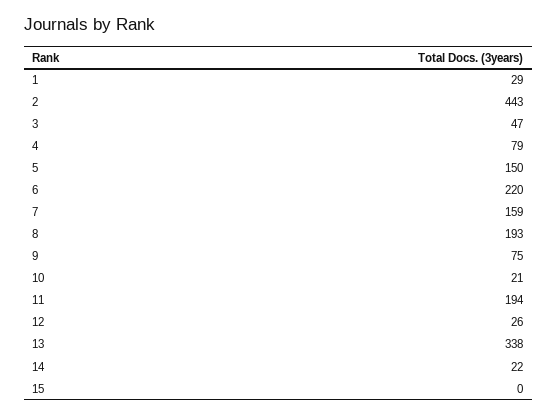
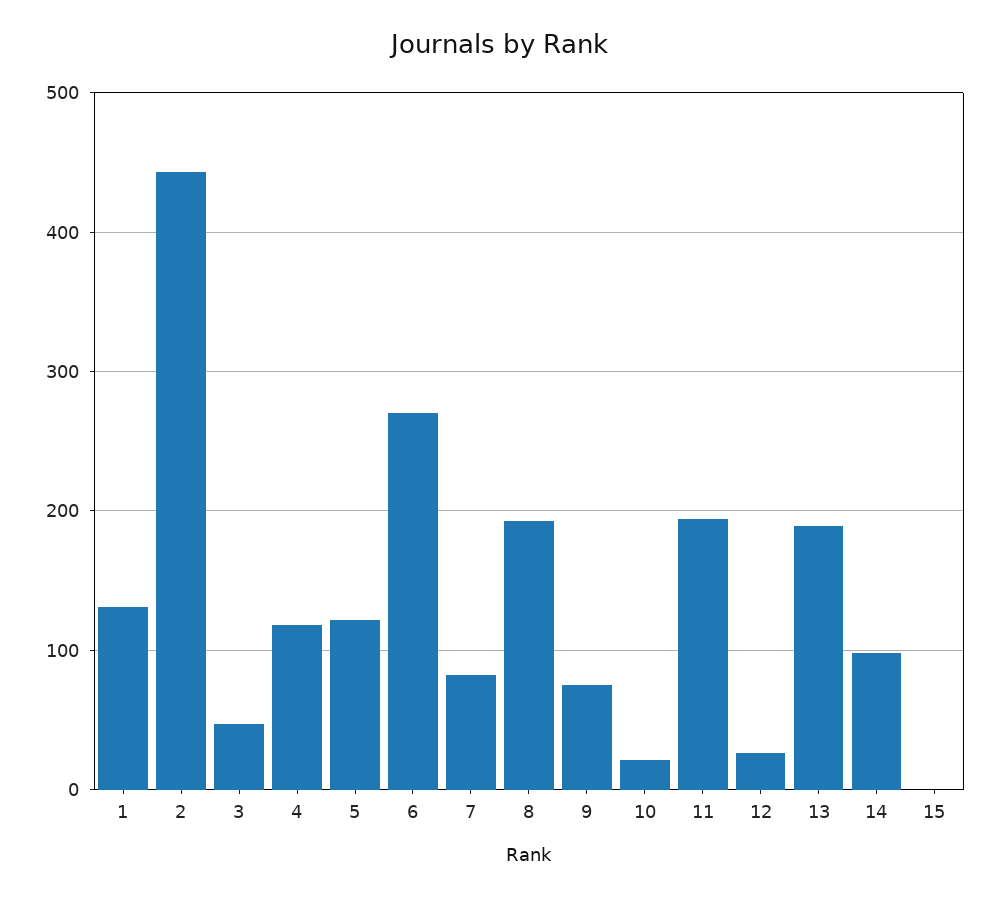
  {
-   "1": 29,
+   "1": 130,
    "2": 443,
    "3": 47,
-   "4": 79,
+   "4": 120,
-   "5": 150,
+   "5": 120,
-   "6": 220,
+   "6": 270,
-   "7": 159,
+   "7": 80,
    "8": 193,
    "9": 75,
    "10": 21,
    "11": 194,
    "12": 26,
-   "13": 338,
+   "13": 190,
-   "14": 22,
+   "14": 100,
    "15": 0
  }

